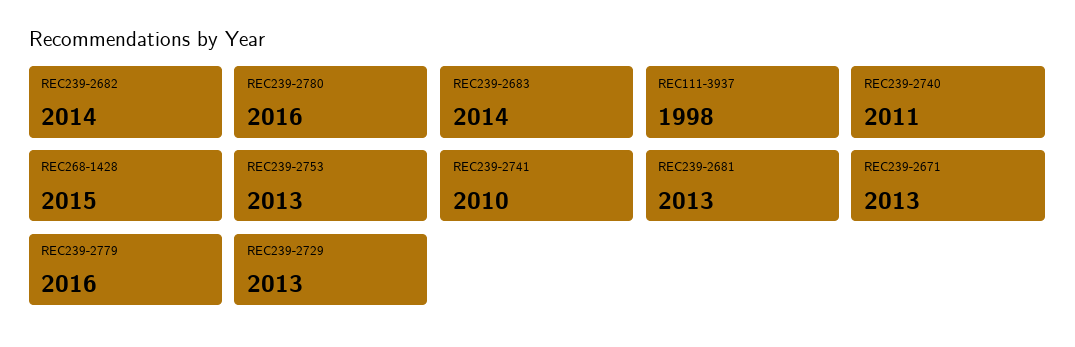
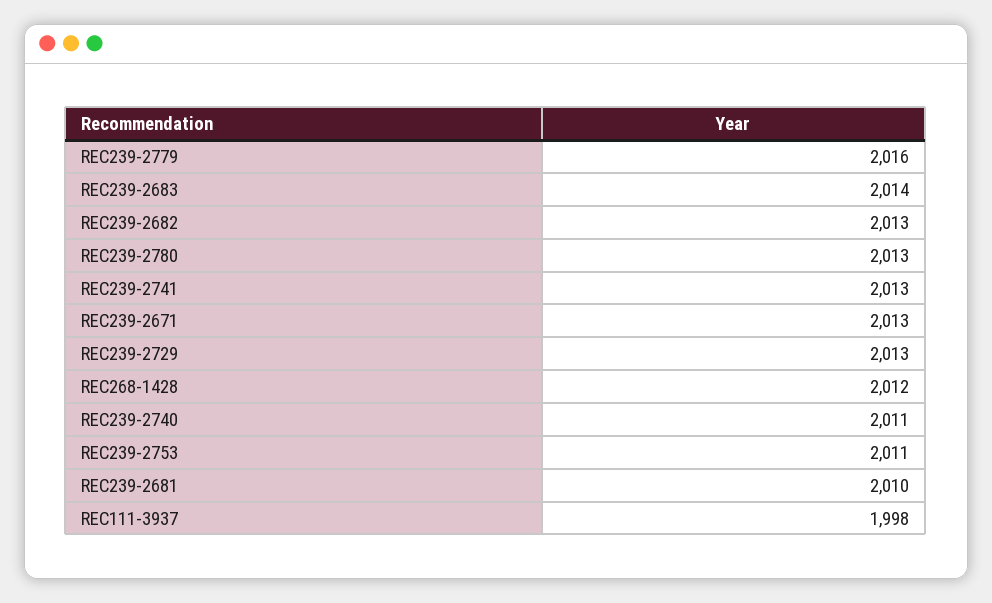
  {
-   "REC239-2682": 2014,
+   "REC239-2682": 2013,
-   "REC239-2780": 2016,
+   "REC239-2780": 2013,
    "REC239-2683": 2014,
    "REC111-3937": 1998,
    "REC239-2740": 2011,
-   "REC268-1428": 2015,
+   "REC268-1428": 2012,
-   "REC239-2753": 2013,
+   "REC239-2753": 2011,
-   "REC239-2741": 2010,
+   "REC239-2741": 2013,
-   "REC239-2681": 2013,
+   "REC239-2681": 2010,
    "REC239-2671": 2013,
    "REC239-2779": 2016,
    "REC239-2729": 2013
  }

